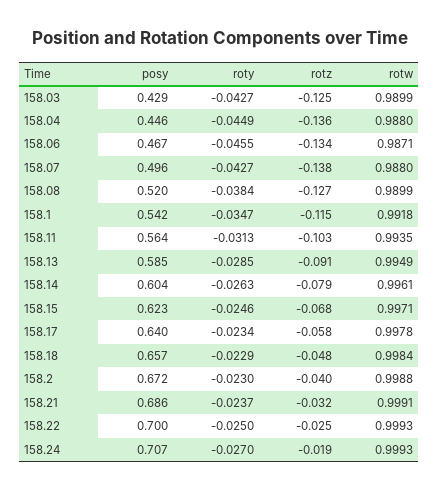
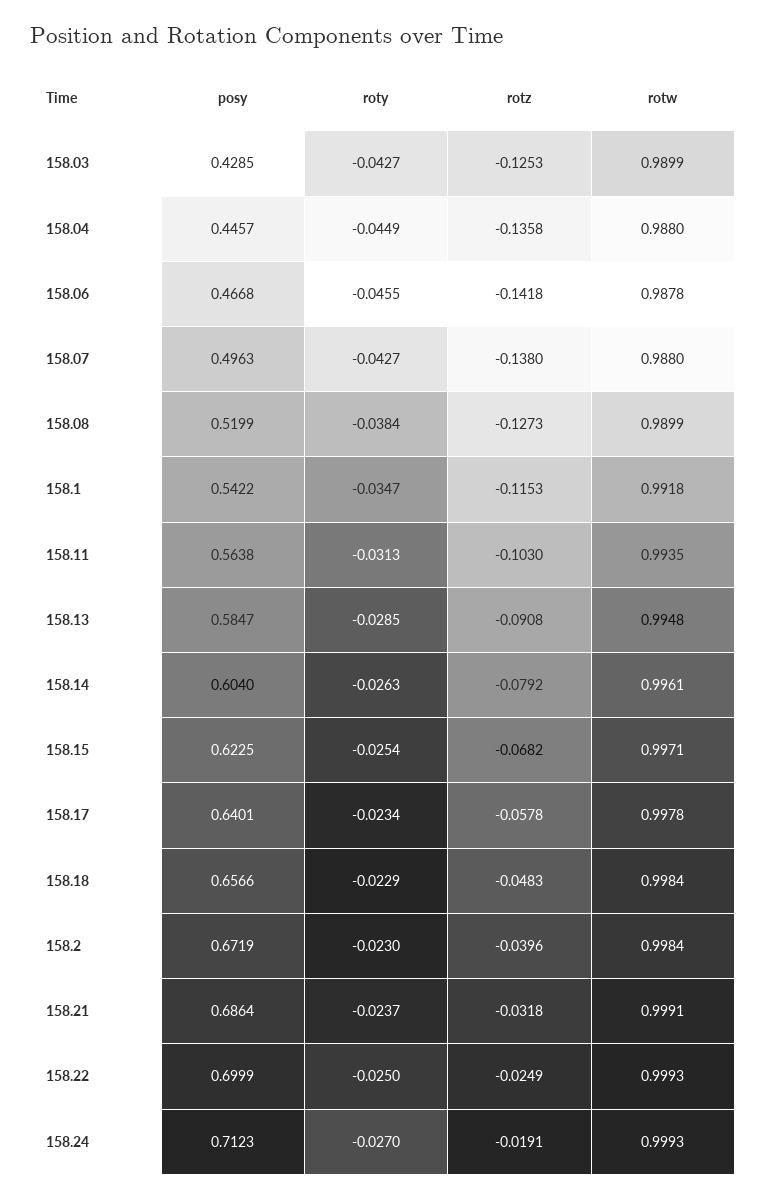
  {
    "posy": {
      "158.03": 0.4285,
      "158.04": 0.4457,
      "158.06": 0.4668,
      "158.07": 0.4963,
      "158.08": 0.5199,
      "158.1": 0.5422,
      "158.11": 0.5638,
      "158.13": 0.5847,
      "158.14": 0.604,
      "158.15": 0.6225,
      "158.17": 0.6401,
      "158.18": 0.6566,
      "158.2": 0.6719,
      "158.21": 0.6864,
      "158.22": 0.6999,
-     "158.24": 0.707
+     "158.24": 0.7123
    },
    "roty": {
      "158.03": -0.0427,
      "158.04": -0.0449,
      "158.06": -0.0455,
      "158.07": -0.0427,
      "158.08": -0.0384,
      "158.1": -0.0347,
      "158.11": -0.0313,
      "158.13": -0.0285,
      "158.14": -0.0263,
-     "158.15": -0.0246,
+     "158.15": -0.0254,
      "158.17": -0.0234,
      "158.18": -0.0229,
      "158.2": -0.023,
      "158.21": -0.0237,
      "158.22": -0.025,
      "158.24": -0.027
    },
    "rotz": {
      "158.03": -0.1253,
      "158.04": -0.1358,
-     "158.06": -0.134,
+     "158.06": -0.1418,
      "158.07": -0.138,
      "158.08": -0.1273,
      "158.1": -0.1153,
      "158.11": -0.103,
      "158.13": -0.0908,
      "158.14": -0.0792,
      "158.15": -0.0682,
      "158.17": -0.0578,
      "158.18": -0.0483,
      "158.2": -0.0396,
      "158.21": -0.0318,
      "158.22": -0.0249,
      "158.24": -0.0191
    },
    "rotw": {
      "158.03": 0.9899,
      "158.04": 0.988,
-     "158.06": 0.9871,
+     "158.06": 0.9878,
      "158.07": 0.988,
      "158.08": 0.9899,
      "158.1": 0.9918,
      "158.11": 0.9935,
-     "158.13": 0.9949,
+     "158.13": 0.9948,
      "158.14": 0.9961,
      "158.15": 0.9971,
      "158.17": 0.9978,
      "158.18": 0.9984,
-     "158.2": 0.9988,
+     "158.2": 0.9984,
      "158.21": 0.9991,
      "158.22": 0.9993,
      "158.24": 0.9993
    }
  }

